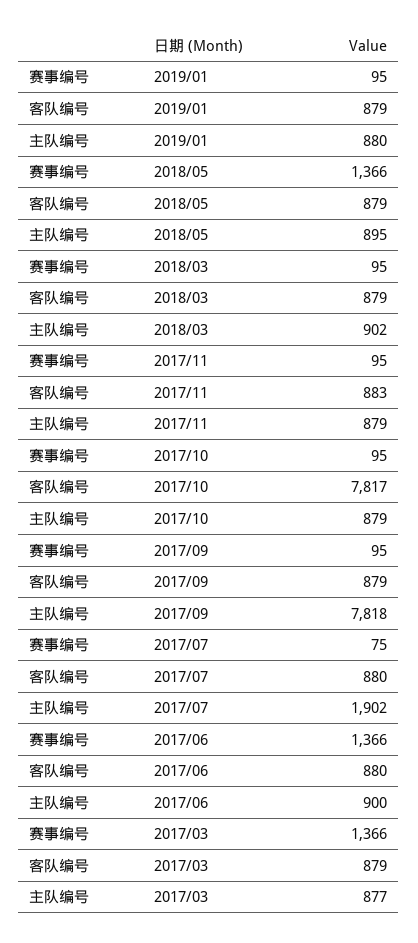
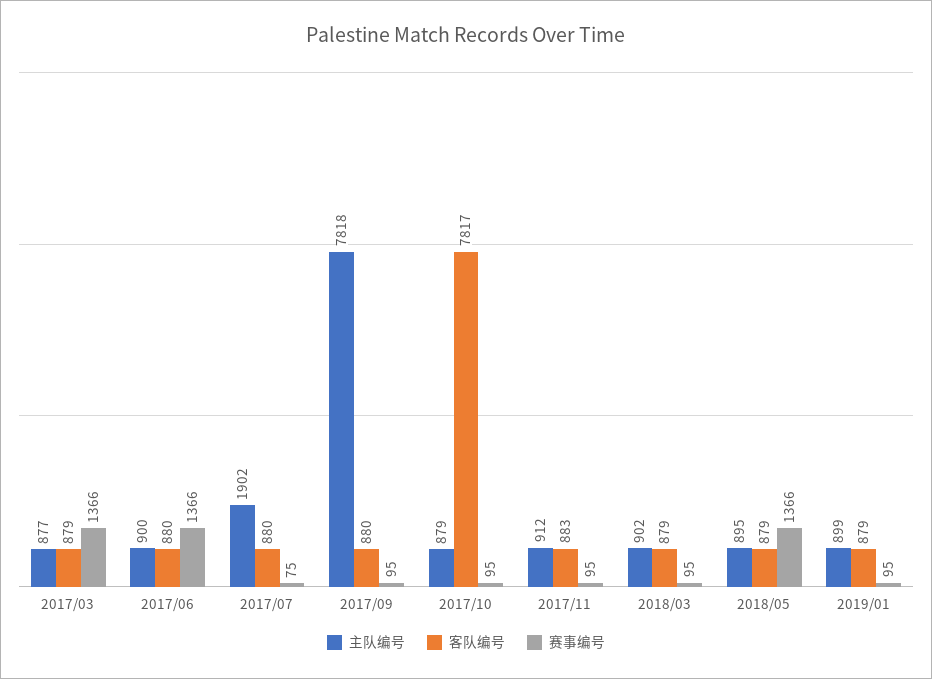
  {
    "赛事编号": {
      "2019/01": 95,
      "2018/05": 1366,
      "2018/03": 95,
      "2017/11": 95,
      "2017/10": 95,
      "2017/09": 95,
      "2017/07": 75,
      "2017/06": 1366,
      "2017/03": 1366
    },
    "客队编号": {
      "2019/01": 879,
      "2018/05": 879,
      "2018/03": 879,
      "2017/11": 883,
      "2017/10": 7817,
-     "2017/09": 879,
+     "2017/09": 880,
      "2017/07": 880,
      "2017/06": 880,
      "2017/03": 879
    },
    "主队编号": {
-     "2019/01": 880,
+     "2019/01": 899,
      "2018/05": 895,
      "2018/03": 902,
-     "2017/11": 879,
+     "2017/11": 912,
      "2017/10": 879,
      "2017/09": 7818,
      "2017/07": 1902,
      "2017/06": 900,
      "2017/03": 877
    }
  }

